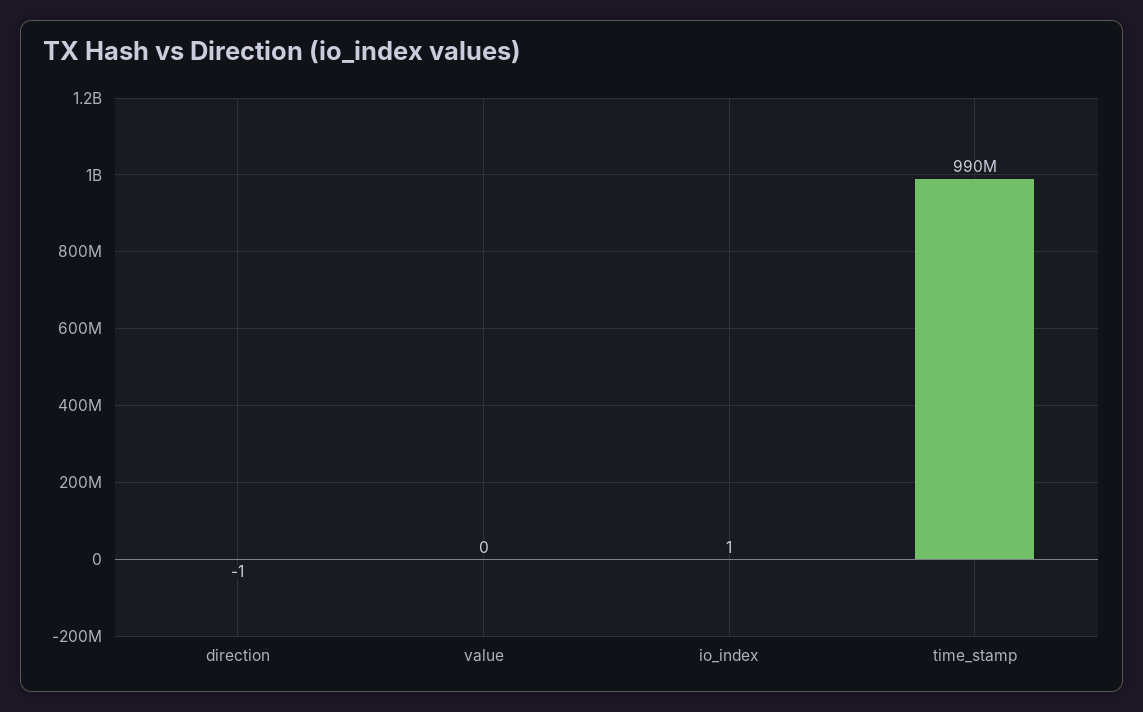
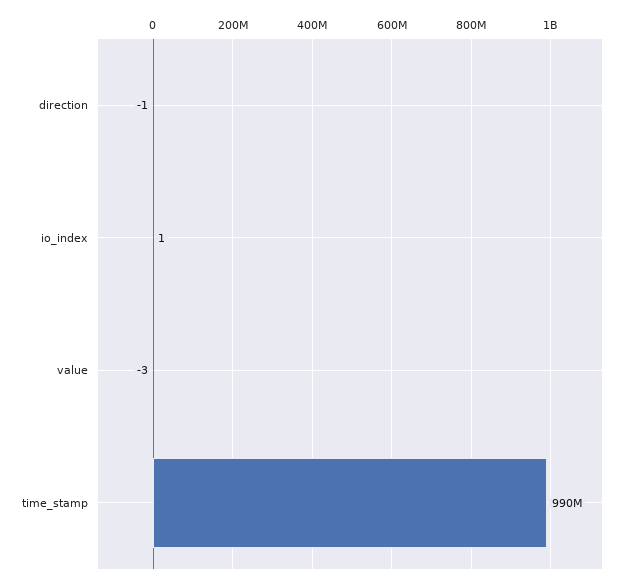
  {
    "direction": -1,
-   "value": 0,
+   "value": -3,
    "io_index": 1,
    "time_stamp": 990000000
  }

